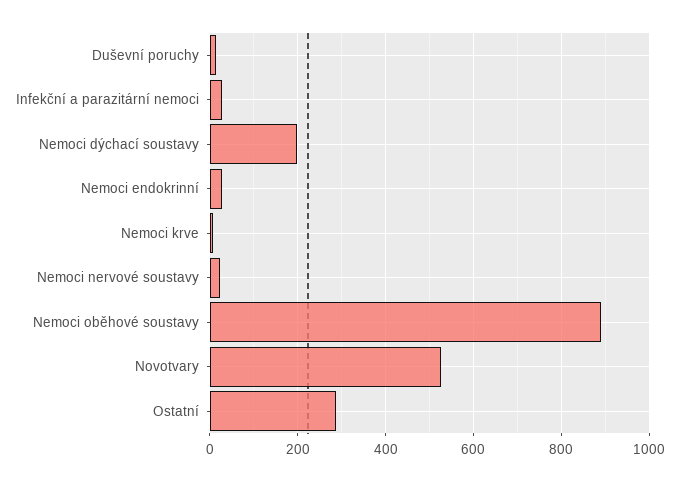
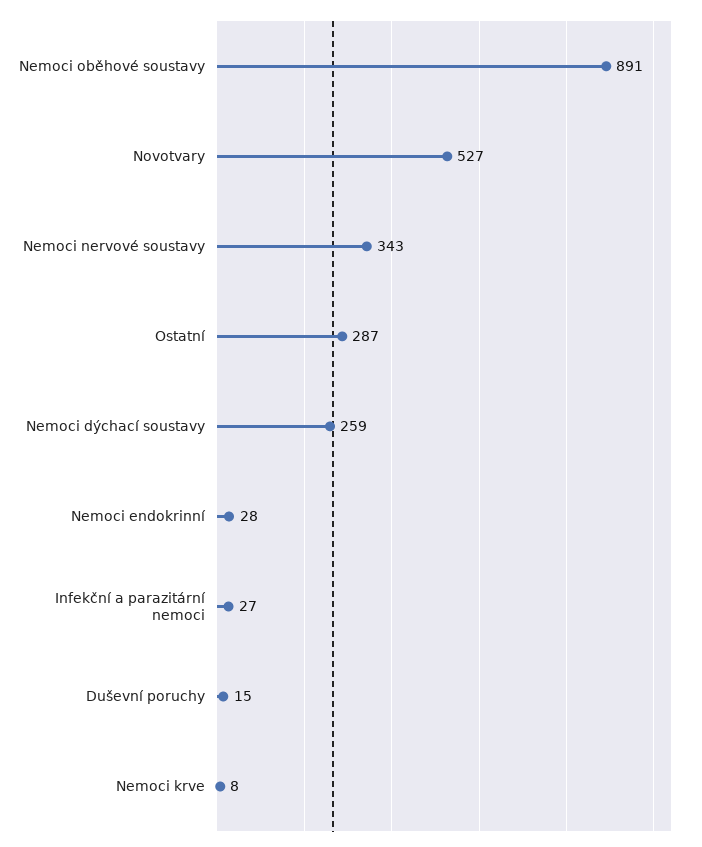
  {
    "Duševní poruchy": 15,
    "Infekční a parazitární nemoci": 27,
-   "Nemoci dýchací soustavy": 200,
+   "Nemoci dýchací soustavy": 259,
    "Nemoci endokrinní": 28,
    "Nemoci krve": 8,
-   "Nemoci nervové soustavy": 20,
+   "Nemoci nervové soustavy": 343,
    "Nemoci oběhové soustavy": 891,
    "Novotvary": 527,
    "Ostatní": 287
  }

